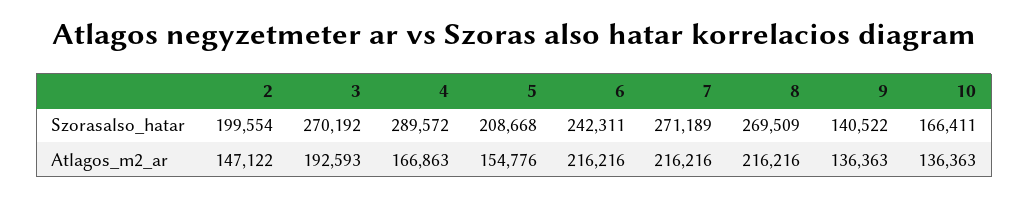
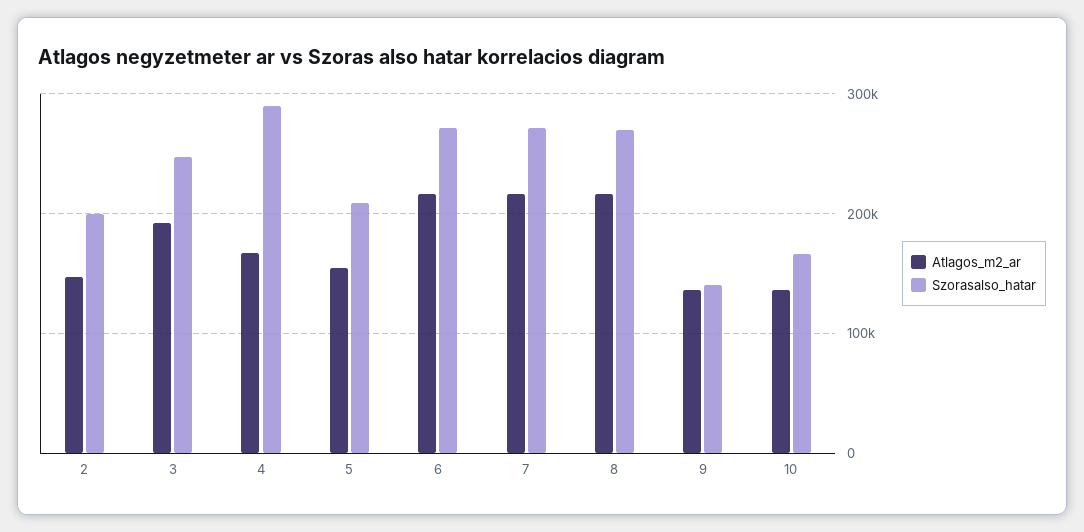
  {
    "Szorasalso_hatar": {
      "2": 199554,
-     "3": 270192,
+     "3": 250000,
      "4": 289572,
      "5": 208668,
-     "6": 242311,
+     "6": 270000,
      "7": 271189,
      "8": 269509,
      "9": 140522,
      "10": 166411
    },
    "Atlagos_m2_ar": {
      "2": 147122,
      "3": 192593,
      "4": 166863,
      "5": 154776,
      "6": 216216,
      "7": 216216,
      "8": 216216,
      "9": 136363,
      "10": 136363
    }
  }

